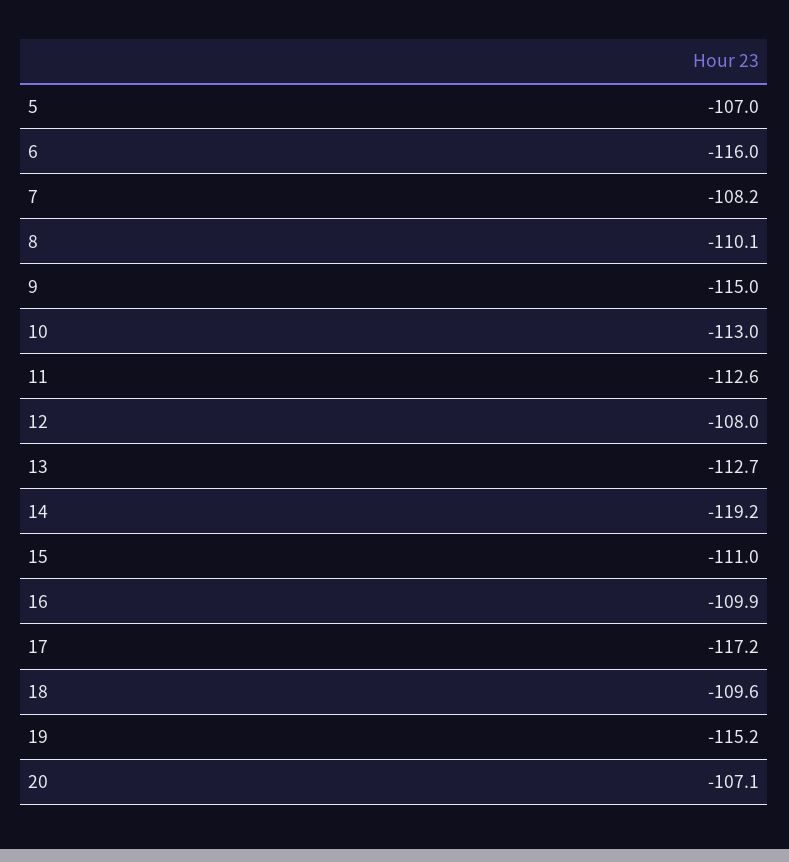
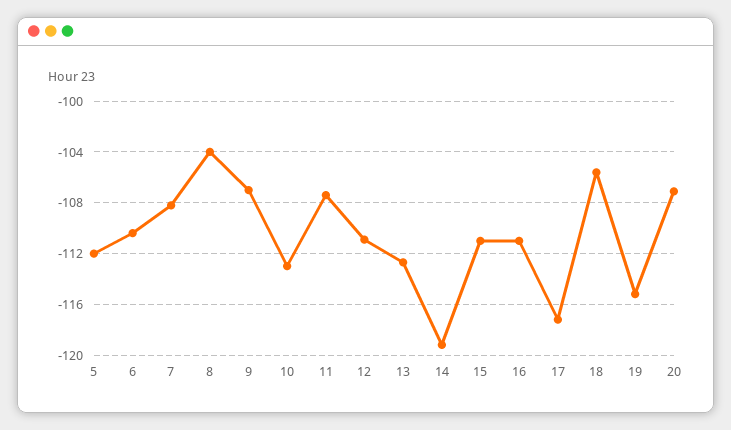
  {
-   "5": -107,
+   "5": -112,
-   "6": -116,
+   "6": -110.5,
    "7": -108.2,
-   "8": -110.1,
+   "8": -104,
-   "9": -115,
+   "9": -107,
    "10": -113,
-   "11": -112.6,
+   "11": -107.5,
-   "12": -108,
+   "12": -111,
    "13": -112.7,
    "14": -119.2,
    "15": -111,
-   "16": -109.9,
+   "16": -111,
    "17": -117.2,
-   "18": -109.6,
+   "18": -105.5,
    "19": -115.2,
    "20": -107.1
  }

